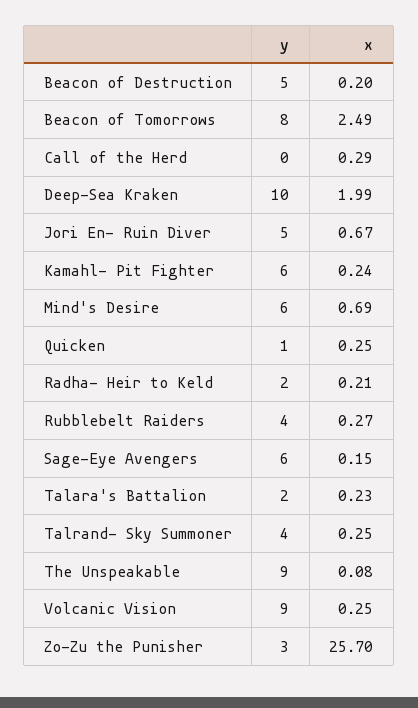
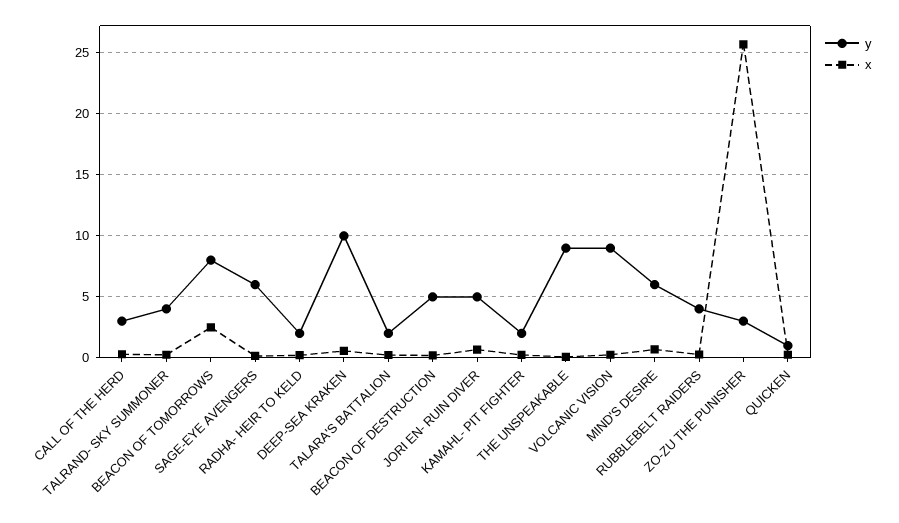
  {
    "y": {
      "Beacon of Destruction": 5,
      "Beacon of Tomorrows": 8,
-     "Call of the Herd": 0,
+     "Call of the Herd": 3,
      "Deep-Sea Kraken": 10,
      "Jori En- Ruin Diver": 5,
-     "Kamahl- Pit Fighter": 6,
+     "Kamahl- Pit Fighter": 2,
      "Mind's Desire": 6,
      "Quicken": 1,
      "Radha- Heir to Keld": 2,
      "Rubblebelt Raiders": 4,
      "Sage-Eye Avengers": 6,
      "Talara's Battalion": 2,
      "Talrand- Sky Summoner": 4,
      "The Unspeakable": 9,
      "Volcanic Vision": 9,
      "Zo-Zu the Punisher": 3
    },
    "x": {
      "Beacon of Destruction": 0.2,
      "Beacon of Tomorrows": 2.49,
      "Call of the Herd": 0.29,
-     "Deep-Sea Kraken": 1.99,
+     "Deep-Sea Kraken": 0.5,
      "Jori En- Ruin Diver": 0.67,
      "Kamahl- Pit Fighter": 0.24,
      "Mind's Desire": 0.69,
      "Quicken": 0.25,
      "Radha- Heir to Keld": 0.21,
      "Rubblebelt Raiders": 0.27,
      "Sage-Eye Avengers": 0.15,
      "Talara's Battalion": 0.23,
      "Talrand- Sky Summoner": 0.25,
      "The Unspeakable": 0.08,
      "Volcanic Vision": 0.25,
      "Zo-Zu the Punisher": 25.7
    }
  }

